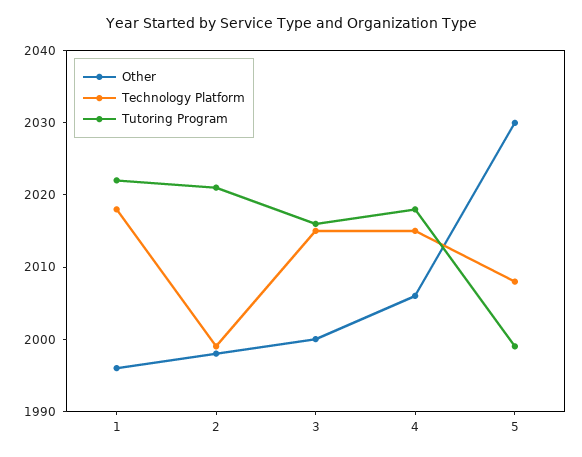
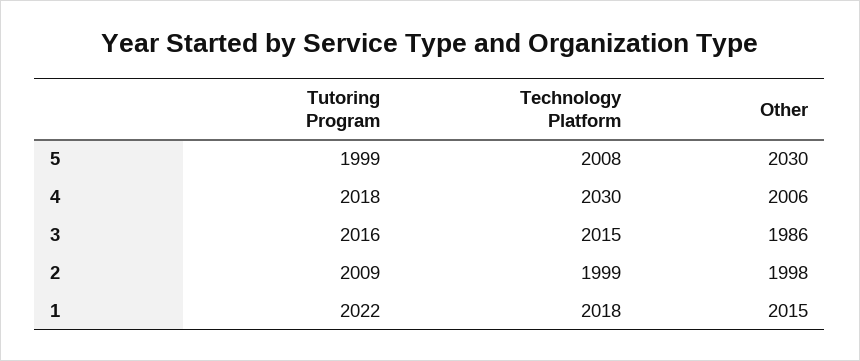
  {
    "Other": {
-     "1": 1995,
+     "1": 2015,
      "2": 1998,
-     "3": 2000,
+     "3": 1986,
      "4": 2006,
      "5": 2030
    },
    "Technology Platform": {
      "1": 2018,
      "2": 1999,
      "3": 2015,
-     "4": 2015,
+     "4": 2030,
      "5": 2008
    },
    "Tutoring Program": {
      "1": 2022,
-     "2": 2020,
+     "2": 2009,
      "3": 2016,
      "4": 2018,
      "5": 1999
    }
  }

